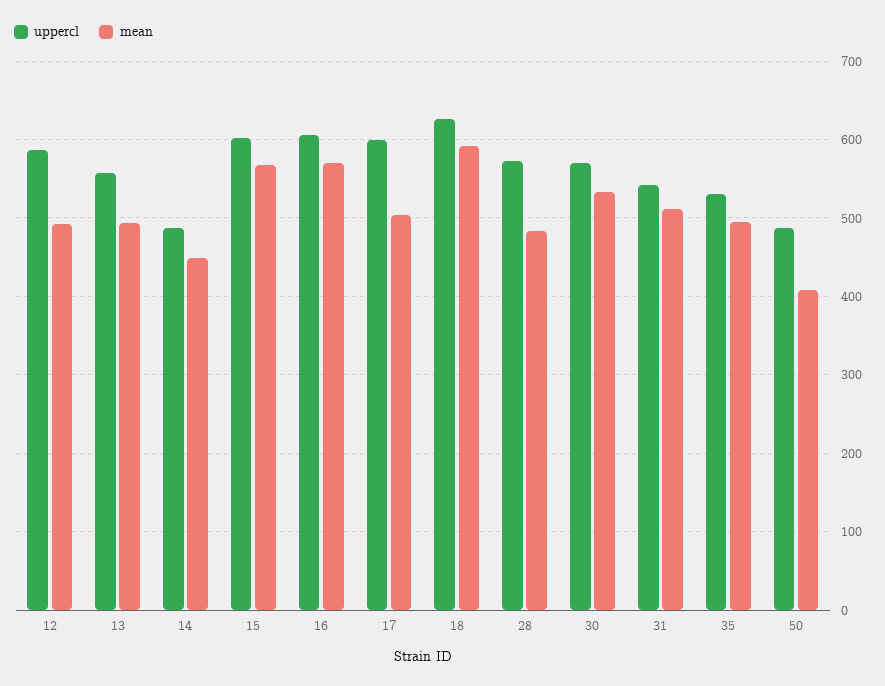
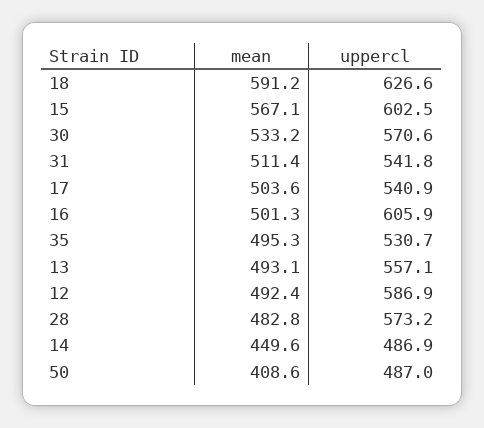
  {
    "uppercl": {
      "12": 586.9,
      "13": 557.1,
      "14": 486.9,
      "15": 602.5,
      "16": 605.9,
-     "17": 600,
+     "17": 540.9,
      "18": 626.6,
      "28": 573.2,
      "30": 570.6,
      "31": 541.8,
      "35": 530.7,
      "50": 487
    },
    "mean": {
      "12": 492.4,
      "13": 493.1,
      "14": 449.6,
      "15": 567.1,
-     "16": 570,
+     "16": 501.3,
      "17": 503.6,
      "18": 591.2,
      "28": 482.8,
      "30": 533.2,
      "31": 511.4,
      "35": 495.3,
      "50": 408.6
    }
  }

